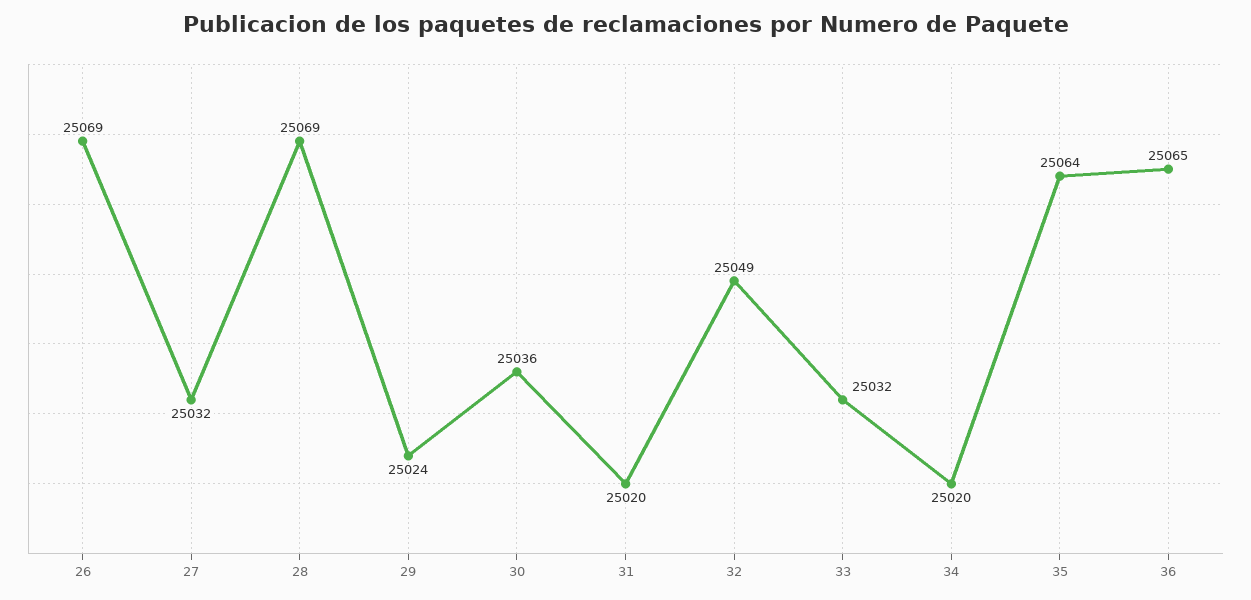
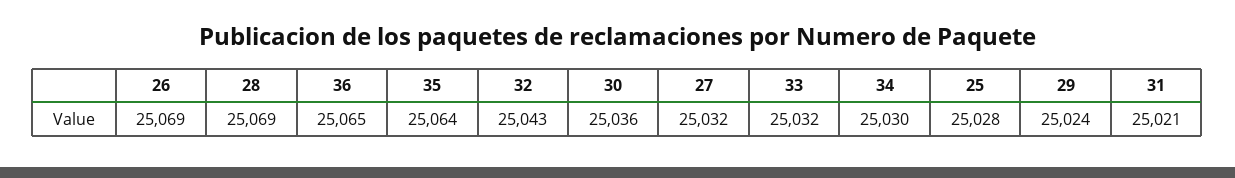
  {
    "26": 25069,
    "27": 25032,
    "28": 25069,
    "29": 25024,
    "30": 25036,
-   "31": 25020,
+   "31": 25021,
-   "32": 25049,
+   "32": 25043,
    "33": 25032,
-   "34": 25020,
+   "34": 25030,
    "35": 25064,
-   "36": 25065
+   "36": 25065,
+   "25": 25028
  }

